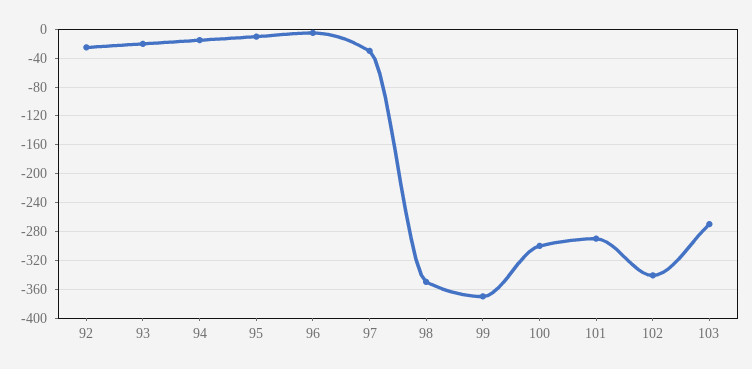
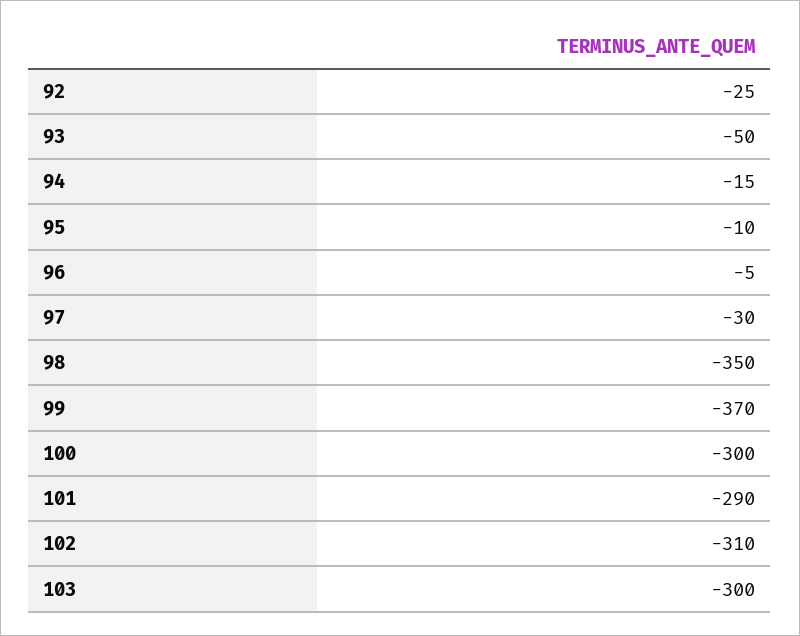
  {
    "92": -25,
-   "93": -20,
+   "93": -50,
    "94": -15,
    "95": -10,
    "96": -5,
    "97": -30,
    "98": -350,
    "99": -370,
    "100": -300,
    "101": -290,
-   "102": -340,
+   "102": -310,
-   "103": -270
+   "103": -300
  }

